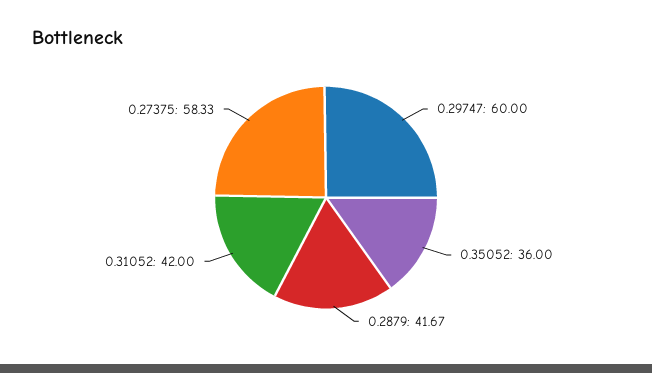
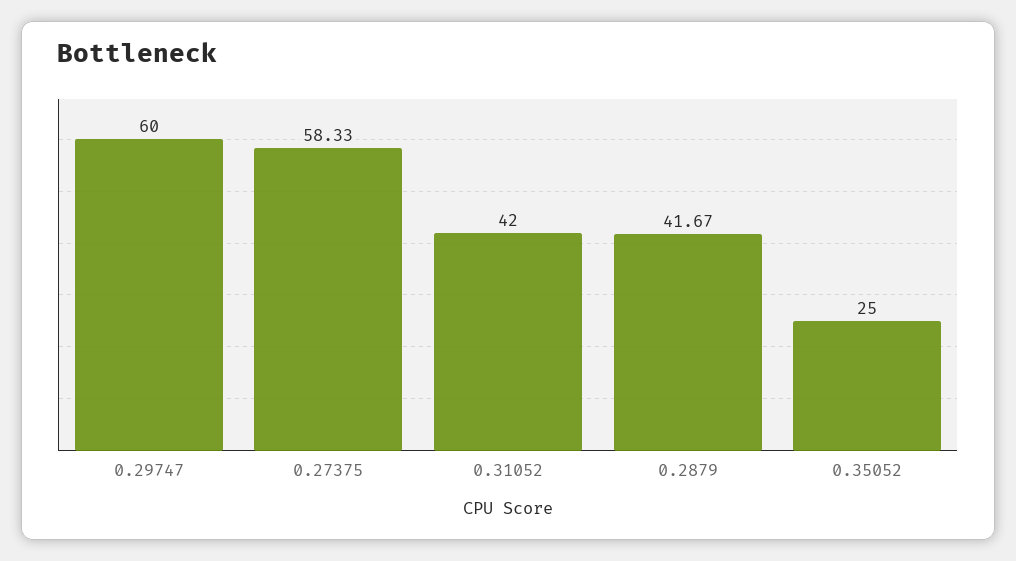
  {
    "0.29747": 60,
-   "0.35052": 36,
+   "0.35052": 25,
    "0.2879": 41.67,
    "0.31052": 42,
    "0.27375": 58.33
  }

